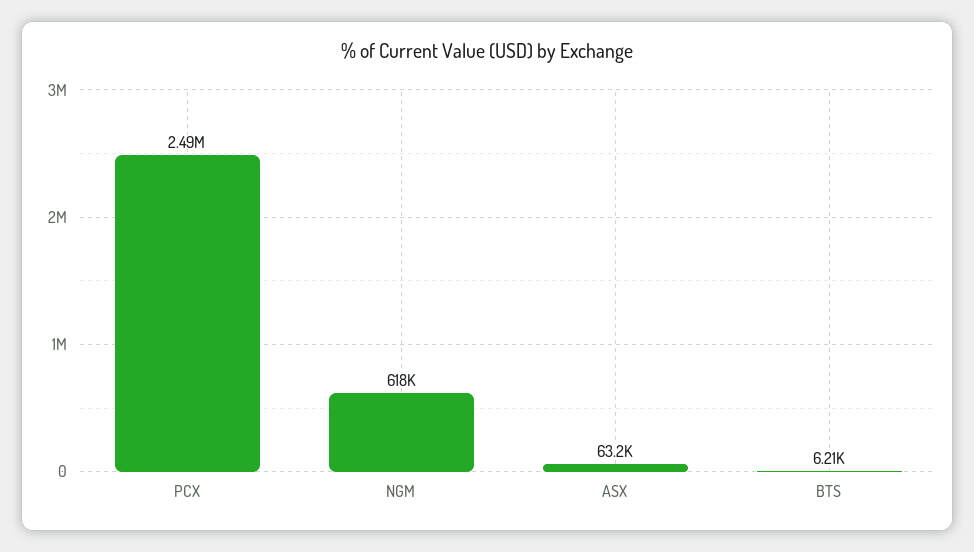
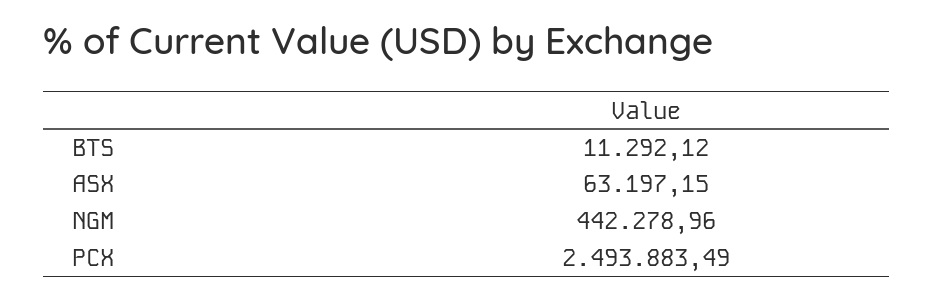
  {
    "PCX": 2493883.49,
-   "NGM": 618000,
+   "NGM": 442278.96,
    "ASX": 63197.15,
-   "BTS": 6210
+   "BTS": 11292.12
  }

